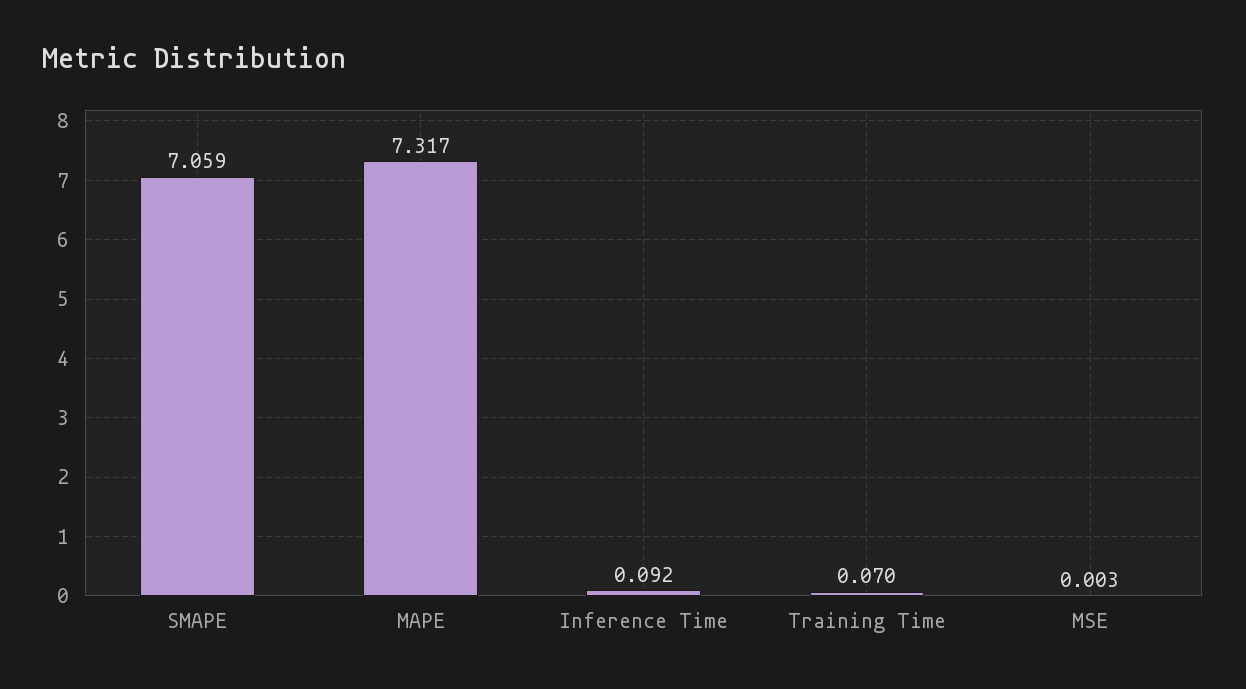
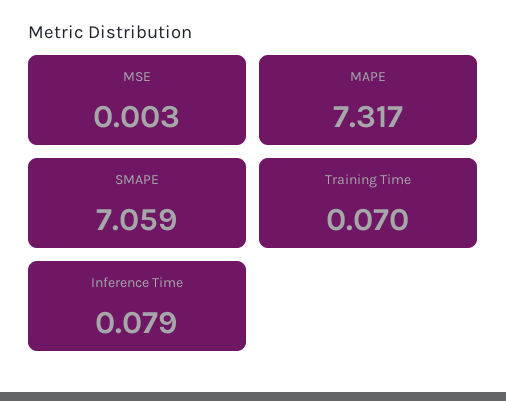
  {
    "SMAPE": 7.059,
    "MAPE": 7.317,
-   "Inference Time": 0.092,
+   "Inference Time": 0.079,
    "Training Time": 0.07,
    "MSE": 0.003
  }

